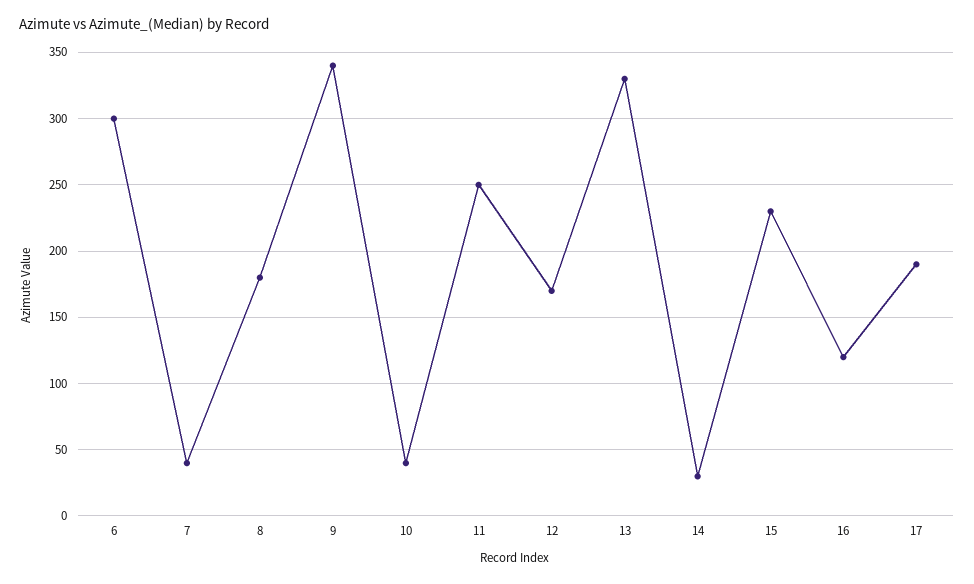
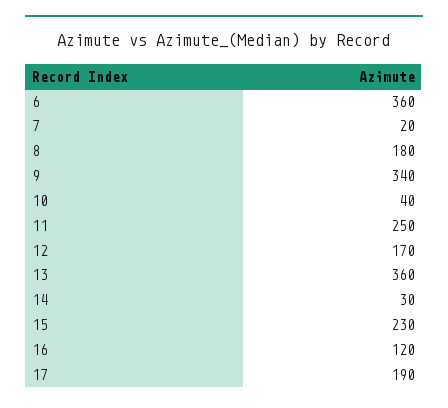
  {
-   "6": 300,
+   "6": 360,
-   "7": 40,
+   "7": 20,
    "8": 180,
    "9": 340,
    "10": 40,
    "11": 250,
    "12": 170,
-   "13": 330,
+   "13": 360,
    "14": 30,
    "15": 230,
    "16": 120,
    "17": 190
  }

